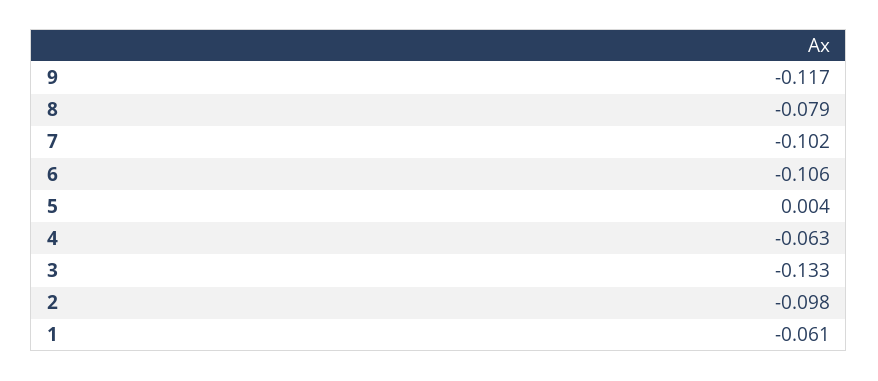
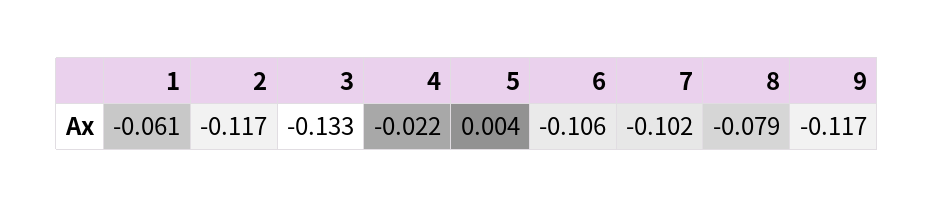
  {
    "9": -0.117,
    "8": -0.079,
    "7": -0.102,
    "6": -0.106,
    "5": 0.004,
-   "4": -0.063,
+   "4": -0.022,
    "3": -0.133,
-   "2": -0.098,
+   "2": -0.117,
    "1": -0.061
  }

